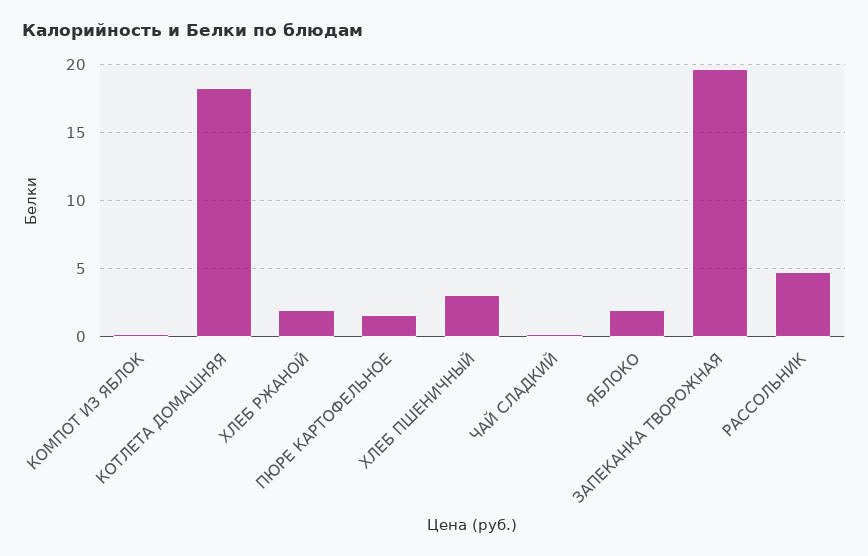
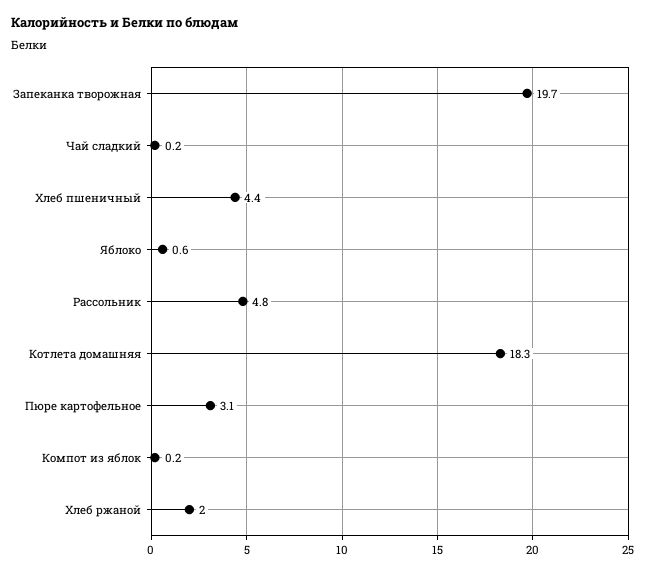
  {
    "КОМПОТ ИЗ ЯБЛОК": 0.2,
    "КОТЛЕТА ДОМАШНЯЯ": 18.3,
    "ХЛЕБ РЖАНОЙ": 2,
-   "ПЮРЕ КАРТОФЕЛЬНОЕ": 1.5,
+   "ПЮРЕ КАРТОФЕЛЬНОЕ": 3.1,
-   "ХЛЕБ ПШЕНИЧНЫЙ": 3,
+   "ХЛЕБ ПШЕНИЧНЫЙ": 4.4,
    "ЧАЙ СЛАДКИЙ": 0.2,
-   "ЯБЛОКО": 2,
+   "ЯБЛОКО": 0.6,
    "ЗАПЕКАНКА ТВОРОЖНАЯ": 19.7,
    "РАССОЛЬНИК": 4.8
  }

